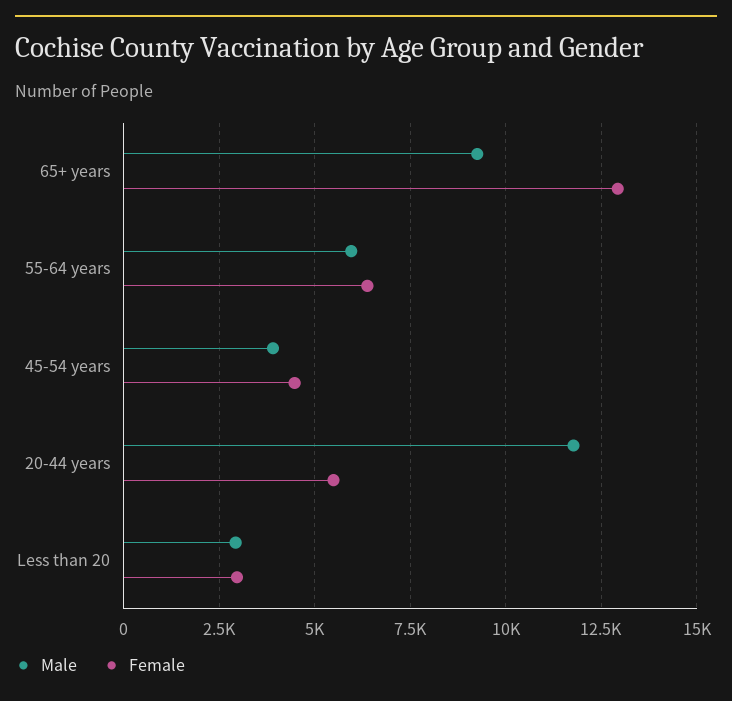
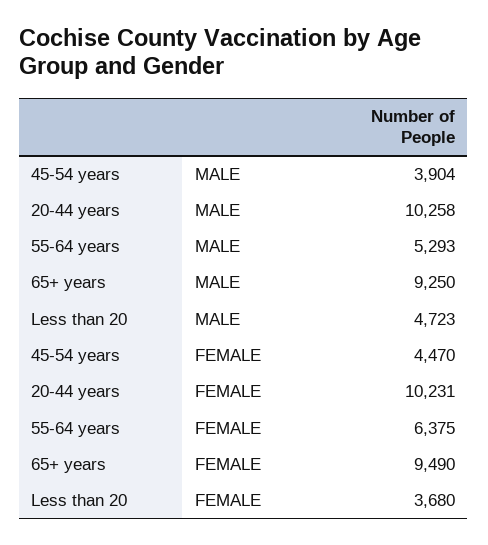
  {
    "Male": {
      "65+ years": 9250,
-     "55-64 years": 6000,
+     "55-64 years": 5293,
      "45-54 years": 3904,
-     "20-44 years": 11750,
+     "20-44 years": 10258,
-     "Less than 20": 3000
+     "Less than 20": 4723
    },
    "Female": {
-     "65+ years": 13000,
+     "65+ years": 9490,
      "55-64 years": 6375,
      "45-54 years": 4470,
-     "20-44 years": 5500,
+     "20-44 years": 10231,
-     "Less than 20": 3000
+     "Less than 20": 3680
    }
  }

